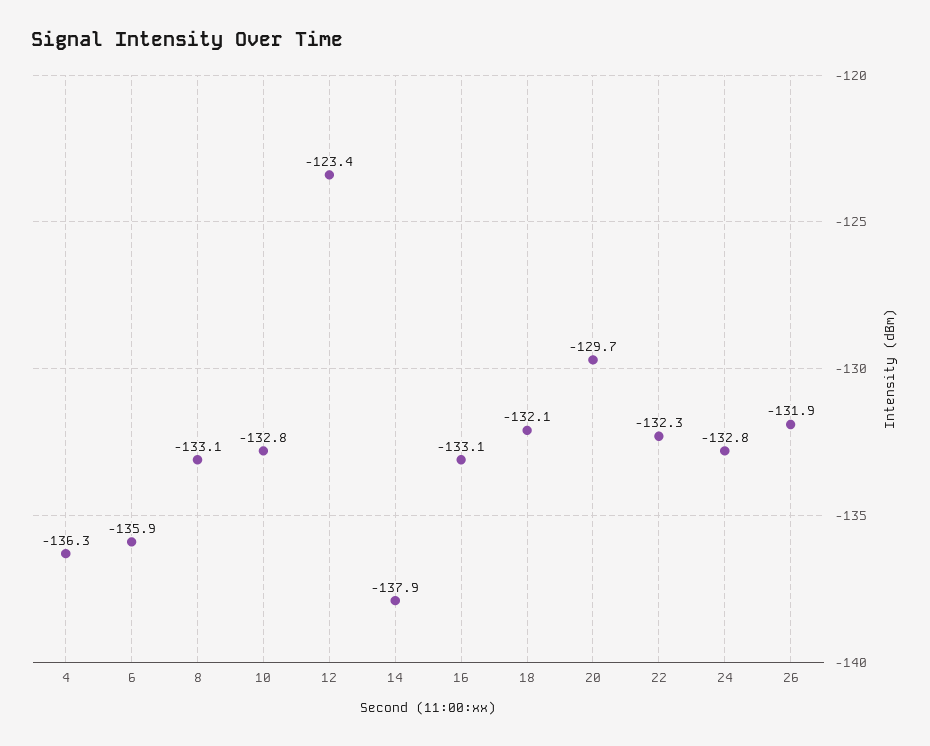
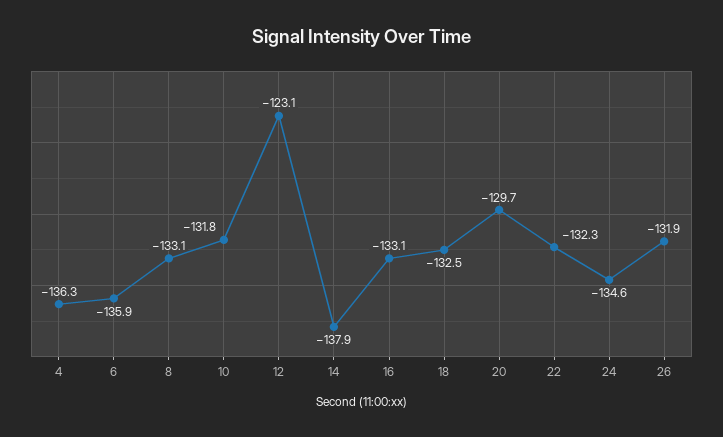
  {
    "4": -136.3,
    "6": -135.9,
    "8": -133.1,
-   "10": -132.8,
+   "10": -131.8,
-   "12": -123.4,
+   "12": -123.1,
    "14": -137.9,
    "16": -133.1,
-   "18": -132.1,
+   "18": -132.5,
    "20": -129.7,
    "22": -132.3,
-   "24": -132.8,
+   "24": -134.6,
    "26": -131.9
  }

